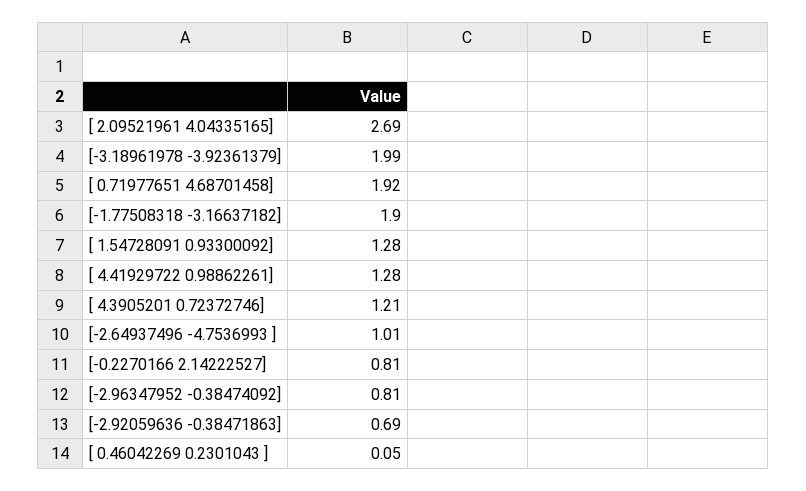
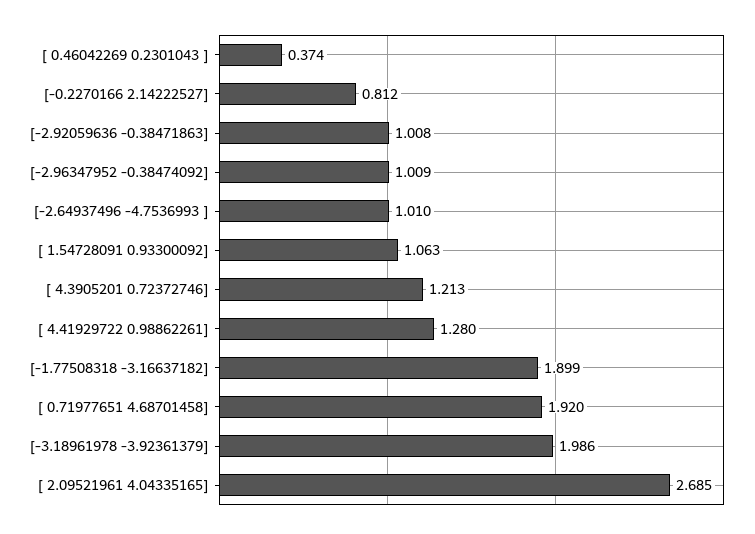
  {
    "[ 2.09521961 4.04335165]": 2.685,
    "[-3.18961978 -3.92361379]": 1.986,
    "[ 0.71977651 4.68701458]": 1.92,
    "[-1.77508318 -3.16637182]": 1.899,
-   "[ 1.54728091 0.93300092]": 1.28,
+   "[ 1.54728091 0.93300092]": 1.063,
    "[ 4.41929722 0.98862261]": 1.28,
    "[ 4.3905201 0.72372746]": 1.213,
    "[-2.64937496 -4.7536993 ]": 1.01,
    "[-0.2270166 2.14222527]": 0.812,
-   "[-2.96347952 -0.38474092]": 0.81,
+   "[-2.96347952 -0.38474092]": 1.009,
-   "[-2.92059636 -0.38471863]": 0.69,
+   "[-2.92059636 -0.38471863]": 1.008,
-   "[ 0.46042269 0.2301043 ]": 0.05
+   "[ 0.46042269 0.2301043 ]": 0.374
  }

